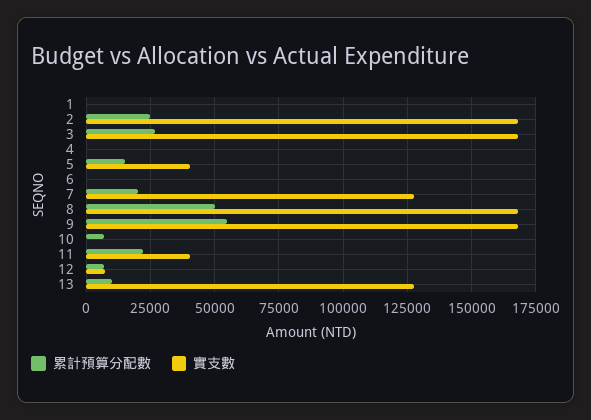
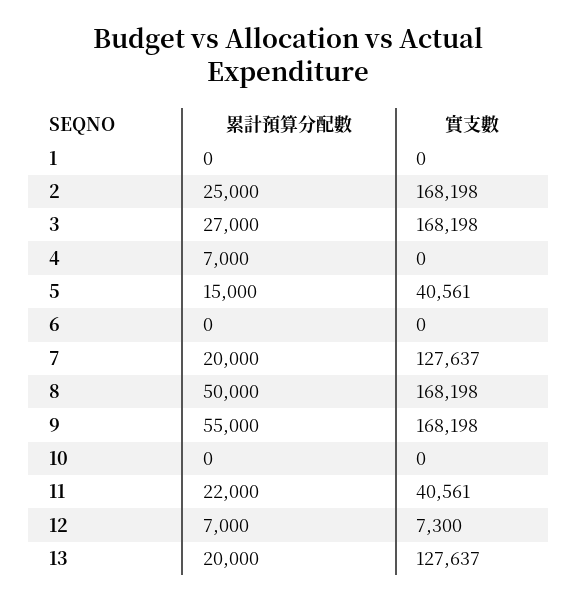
  {
    "累計預算分配數": {
      "1": 0,
      "2": 25000,
      "3": 27000,
-     "4": 0,
+     "4": 7000,
      "5": 15000,
      "6": 0,
      "7": 20000,
      "8": 50000,
      "9": 55000,
-     "10": 7500,
+     "10": 0,
      "11": 22000,
      "12": 7000,
-     "13": 10000
+     "13": 20000
    },
    "實支數": {
      "1": 0,
      "2": 168198,
      "3": 168198,
      "4": 0,
      "5": 40561,
      "6": 0,
      "7": 127637,
      "8": 168198,
      "9": 168198,
      "10": 0,
      "11": 40561,
      "12": 7300,
      "13": 127637
    }
  }

